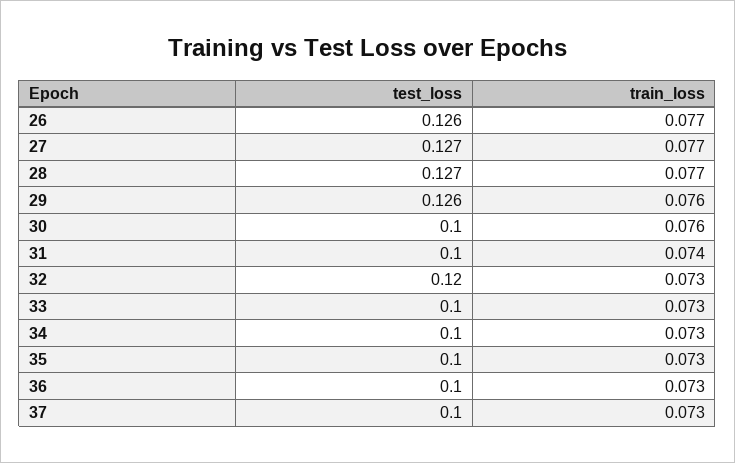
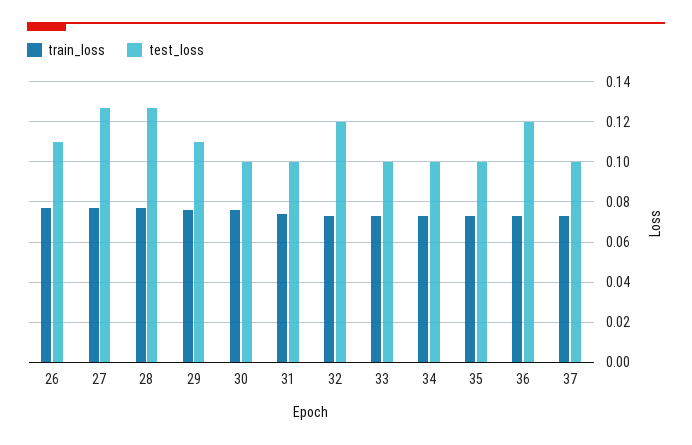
  {
    "test_loss": {
-     "26": 0.126,
+     "26": 0.11,
      "27": 0.127,
      "28": 0.127,
-     "29": 0.126,
+     "29": 0.11,
      "30": 0.1,
      "31": 0.1,
      "32": 0.12,
      "33": 0.1,
      "34": 0.1,
      "35": 0.1,
-     "36": 0.1,
+     "36": 0.12,
      "37": 0.1
    },
    "train_loss": {
      "26": 0.077,
      "27": 0.077,
      "28": 0.077,
      "29": 0.076,
      "30": 0.076,
      "31": 0.074,
      "32": 0.073,
      "33": 0.073,
      "34": 0.073,
      "35": 0.073,
      "36": 0.073,
      "37": 0.073
    }
  }

